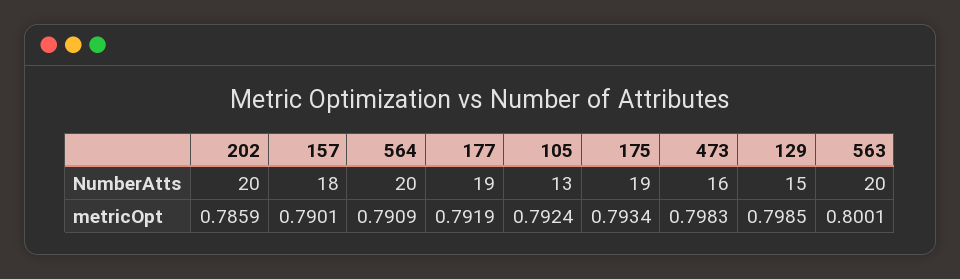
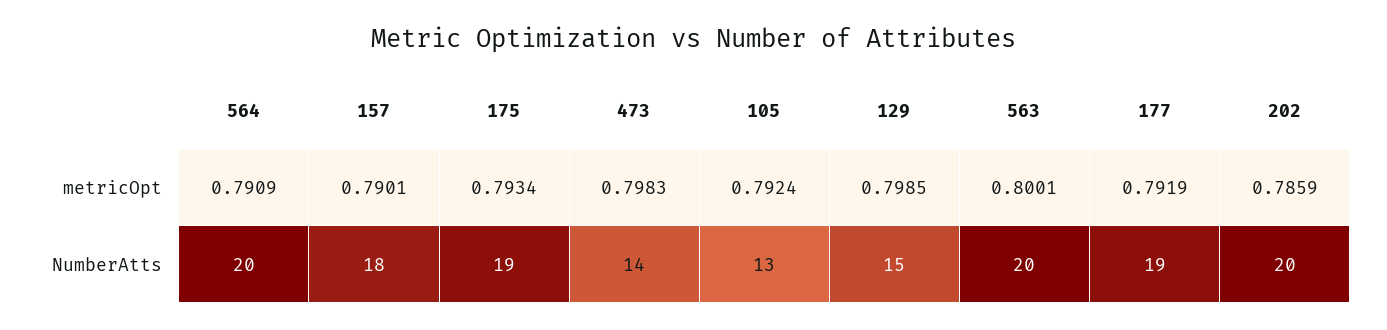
  {
    "202": {
      "NumberAtts": 20,
      "metricOpt": 0.7859
    },
    "157": {
      "NumberAtts": 18,
      "metricOpt": 0.7901
    },
    "564": {
      "NumberAtts": 20,
      "metricOpt": 0.7909
    },
    "177": {
      "NumberAtts": 19,
      "metricOpt": 0.7919
    },
    "105": {
      "NumberAtts": 13,
      "metricOpt": 0.7924
    },
    "175": {
      "NumberAtts": 19,
      "metricOpt": 0.7934
    },
    "473": {
-     "NumberAtts": 16,
+     "NumberAtts": 14,
      "metricOpt": 0.7983
    },
    "129": {
      "NumberAtts": 15,
      "metricOpt": 0.7985
    },
    "563": {
      "NumberAtts": 20,
      "metricOpt": 0.8001
    }
  }

